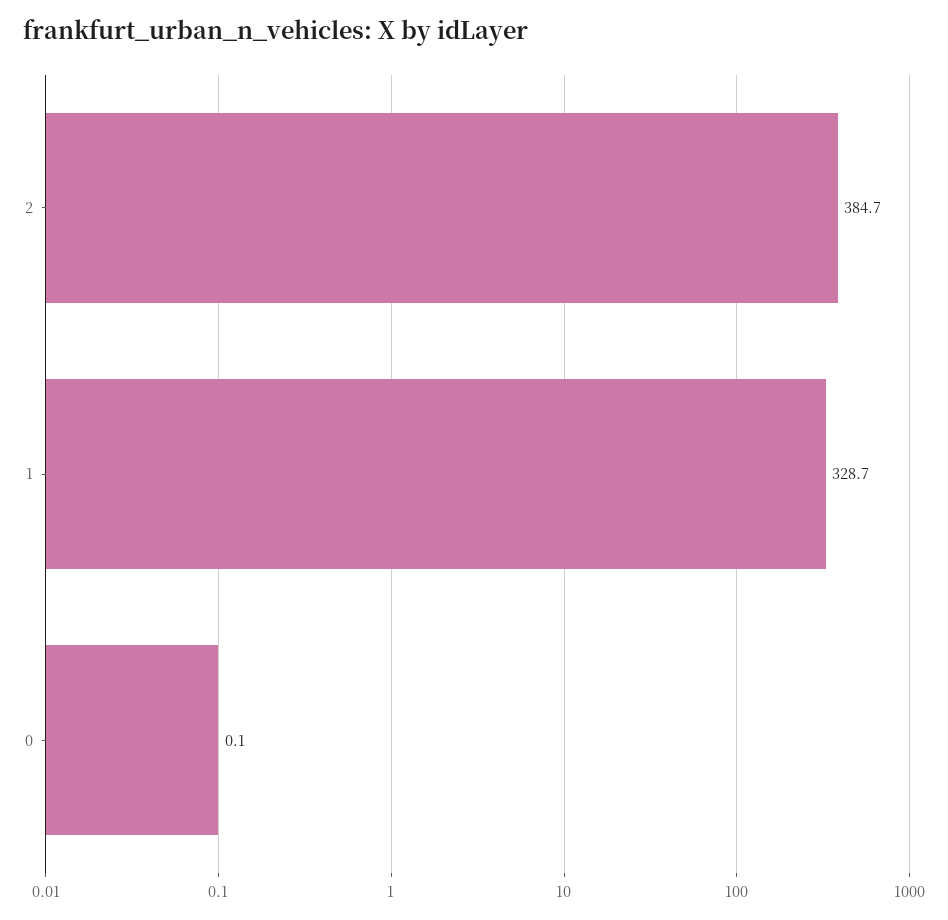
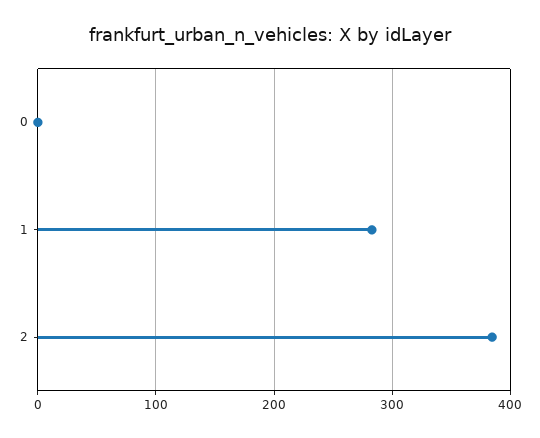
  {
    "2": 384.7,
-   "1": 328.7,
+   "1": 280,
    "0": 0.1
  }

